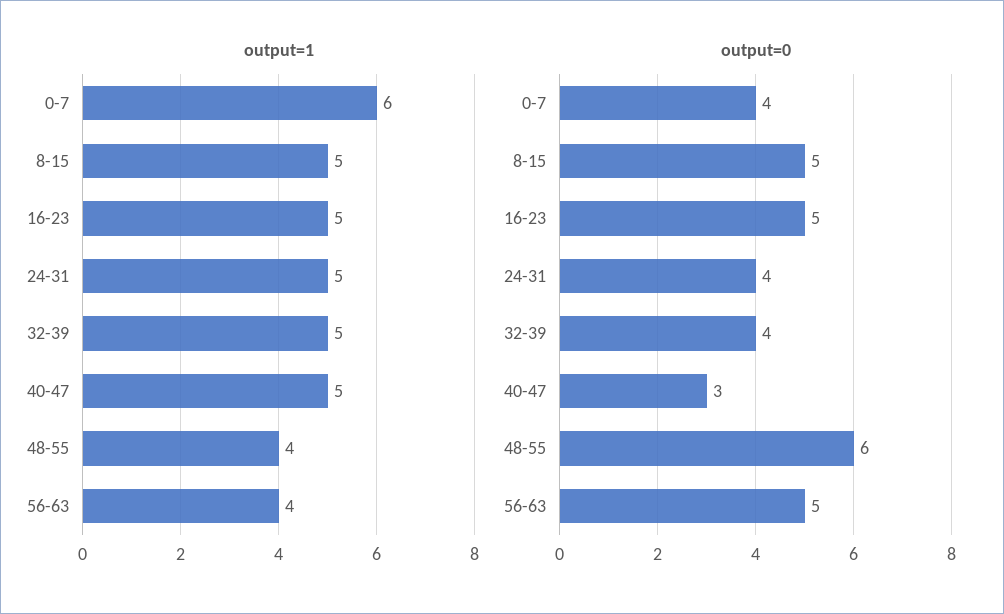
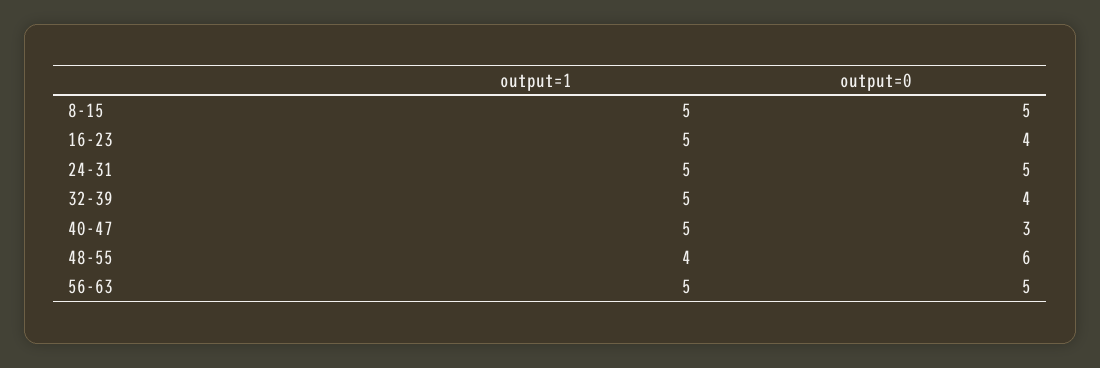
  {
    "output=1": {
-     "0-7": 6,
      "8-15": 5,
      "16-23": 5,
      "24-31": 5,
      "32-39": 5,
      "40-47": 5,
      "48-55": 4,
-     "56-63": 4
+     "56-63": 5
    },
    "output=0": {
-     "0-7": 4,
      "8-15": 5,
-     "16-23": 5,
+     "16-23": 4,
-     "24-31": 4,
+     "24-31": 5,
      "32-39": 4,
      "40-47": 3,
      "48-55": 6,
      "56-63": 5
    }
  }

